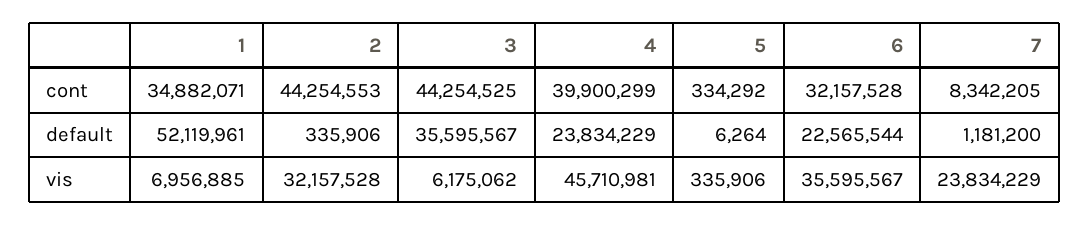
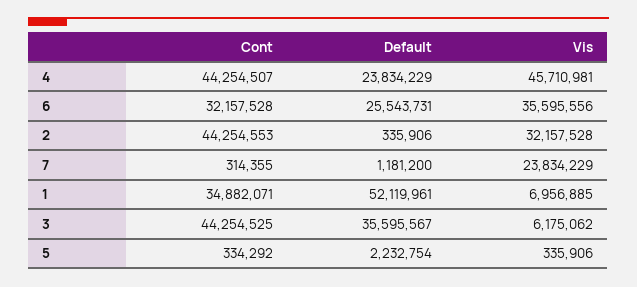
  {
    "1": {
      "cont": 34882071,
      "default": 52119961,
      "vis": 6956885
    },
    "2": {
      "cont": 44254553,
      "default": 335906,
      "vis": 32157528
    },
    "3": {
      "cont": 44254525,
      "default": 35595567,
      "vis": 6175062
    },
    "4": {
-     "cont": 39900299,
+     "cont": 44254507,
      "default": 23834229,
      "vis": 45710981
    },
    "5": {
      "cont": 334292,
-     "default": 6264,
+     "default": 2232754,
      "vis": 335906
    },
    "6": {
      "cont": 32157528,
-     "default": 22565544,
+     "default": 25543731,
-     "vis": 35595567
+     "vis": 35595556
    },
    "7": {
-     "cont": 8342205,
+     "cont": 314355,
      "default": 1181200,
      "vis": 23834229
    }
  }

